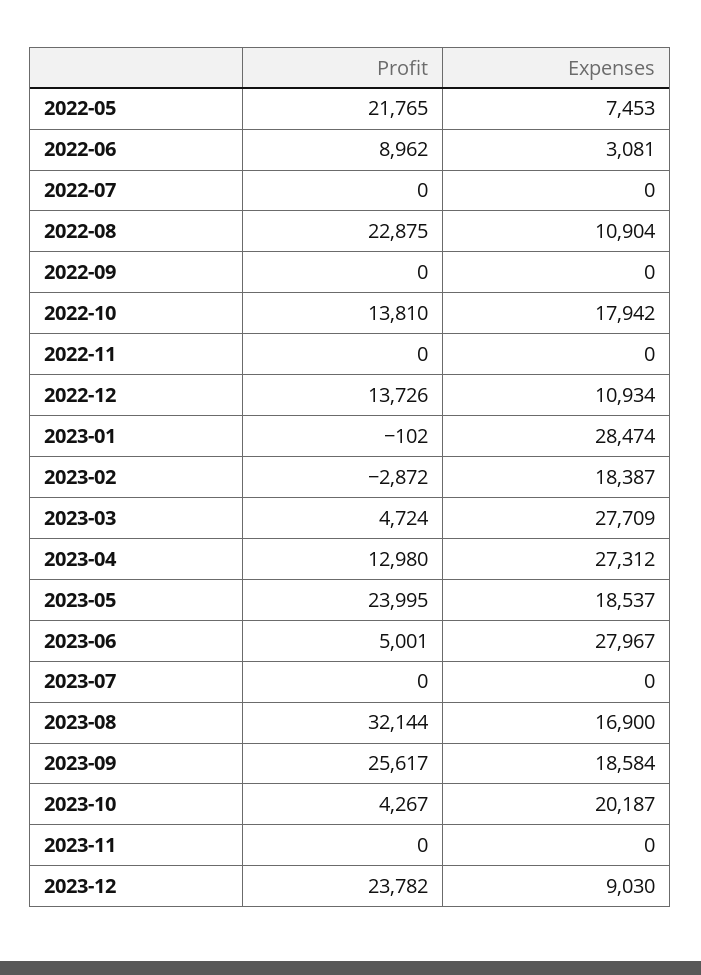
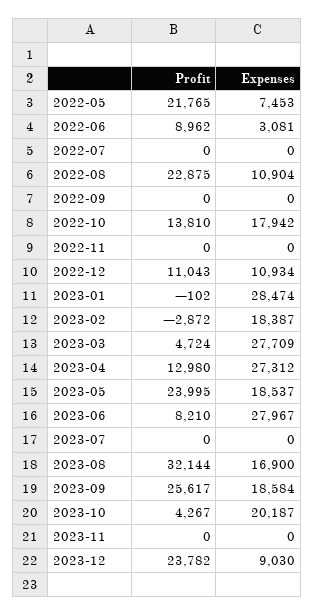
  {
    "Profit": {
      "2022-05": 21765,
      "2022-06": 8962,
      "2022-07": 0,
      "2022-08": 22875,
      "2022-09": 0,
      "2022-10": 13810,
      "2022-11": 0,
-     "2022-12": 13726,
+     "2022-12": 11043,
      "2023-01": -102,
      "2023-02": -2872,
      "2023-03": 4724,
      "2023-04": 12980,
      "2023-05": 23995,
-     "2023-06": 5001,
+     "2023-06": 8210,
      "2023-07": 0,
      "2023-08": 32144,
      "2023-09": 25617,
      "2023-10": 4267,
      "2023-11": 0,
      "2023-12": 23782
    },
    "Expenses": {
      "2022-05": 7453,
      "2022-06": 3081,
      "2022-07": 0,
      "2022-08": 10904,
      "2022-09": 0,
      "2022-10": 17942,
      "2022-11": 0,
      "2022-12": 10934,
      "2023-01": 28474,
      "2023-02": 18387,
      "2023-03": 27709,
      "2023-04": 27312,
      "2023-05": 18537,
      "2023-06": 27967,
      "2023-07": 0,
      "2023-08": 16900,
      "2023-09": 18584,
      "2023-10": 20187,
      "2023-11": 0,
      "2023-12": 9030
    }
  }

